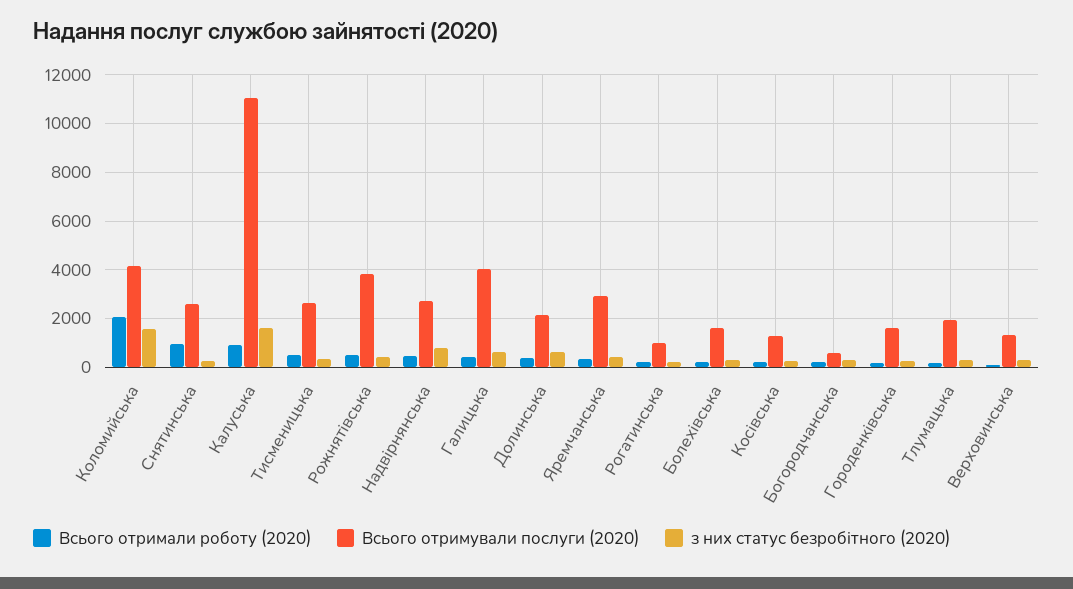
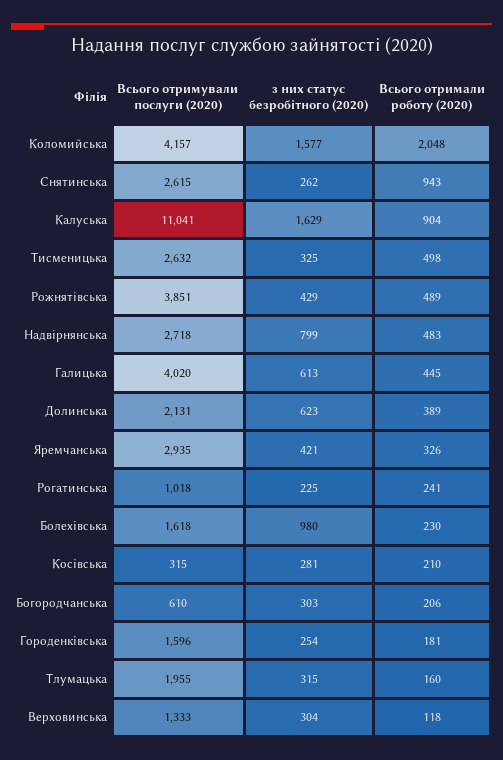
  {
    "Всього отримали роботу (2020)": {
      "Коломийська": 2048,
      "Снятинська": 943,
      "Калуська": 904,
      "Тисменицька": 498,
      "Рожнятівська": 489,
      "Надвірнянська": 483,
      "Галицька": 445,
      "Долинська": 389,
      "Яремчанська": 326,
      "Рогатинська": 241,
      "Болехівська": 230,
      "Косівська": 210,
      "Богородчанська": 206,
      "Городенківська": 181,
      "Тлумацька": 160,
      "Верховинська": 118
    },
    "Всього отримували послуги (2020)": {
      "Коломийська": 4157,
      "Снятинська": 2615,
      "Калуська": 11041,
      "Тисменицька": 2632,
      "Рожнятівська": 3851,
      "Надвірнянська": 2718,
      "Галицька": 4020,
      "Долинська": 2131,
      "Яремчанська": 2935,
      "Рогатинська": 1018,
      "Болехівська": 1618,
-     "Косівська": 1250,
+     "Косівська": 315,
      "Богородчанська": 610,
      "Городенківська": 1596,
      "Тлумацька": 1955,
      "Верховинська": 1333
    },
    "з них статус безробітного (2020)": {
      "Коломийська": 1577,
      "Снятинська": 262,
      "Калуська": 1629,
      "Тисменицька": 325,
      "Рожнятівська": 429,
      "Надвірнянська": 799,
      "Галицька": 613,
      "Долинська": 623,
      "Яремчанська": 421,
      "Рогатинська": 225,
-     "Болехівська": 250,
+     "Болехівська": 980,
      "Косівська": 281,
      "Богородчанська": 303,
      "Городенківська": 254,
      "Тлумацька": 315,
      "Верховинська": 304
    }
  }

